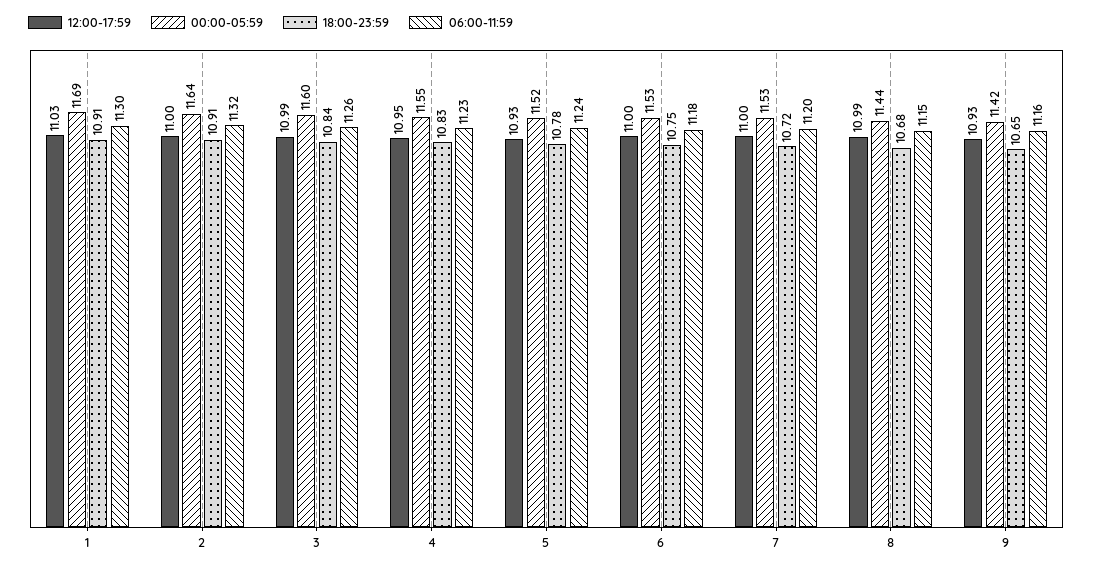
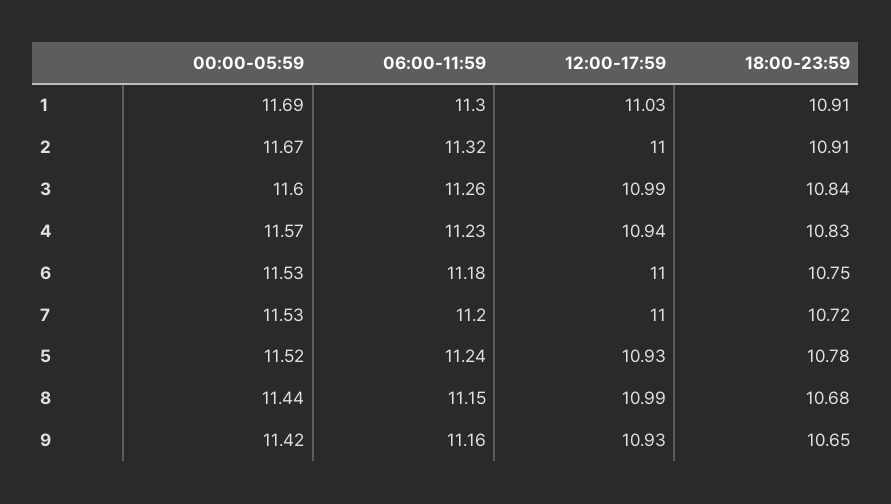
  {
    "12:00-17:59": {
      "1": 11.03,
      "2": 11,
      "3": 10.99,
-     "4": 10.95,
+     "4": 10.94,
      "5": 10.93,
      "6": 11,
      "7": 11,
      "8": 10.99,
      "9": 10.93
    },
    "00:00-05:59": {
      "1": 11.69,
-     "2": 11.64,
+     "2": 11.67,
      "3": 11.6,
-     "4": 11.55,
+     "4": 11.57,
      "5": 11.52,
      "6": 11.53,
      "7": 11.53,
      "8": 11.44,
      "9": 11.42
    },
    "18:00-23:59": {
      "1": 10.91,
      "2": 10.91,
      "3": 10.84,
      "4": 10.83,
      "5": 10.78,
      "6": 10.75,
      "7": 10.72,
      "8": 10.68,
      "9": 10.65
    },
    "06:00-11:59": {
      "1": 11.3,
      "2": 11.32,
      "3": 11.26,
      "4": 11.23,
      "5": 11.24,
      "6": 11.18,
      "7": 11.2,
      "8": 11.15,
      "9": 11.16
    }
  }

